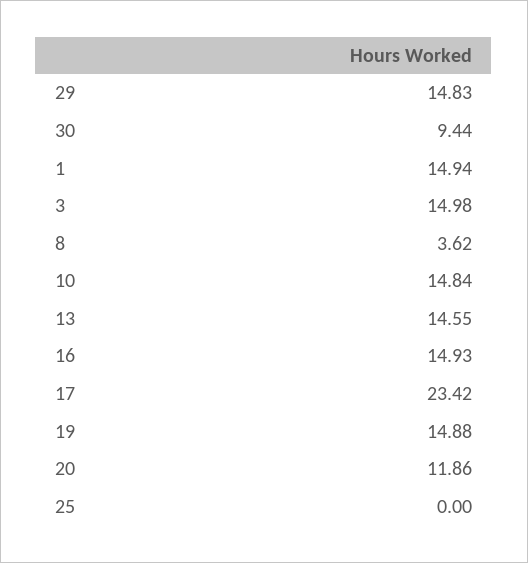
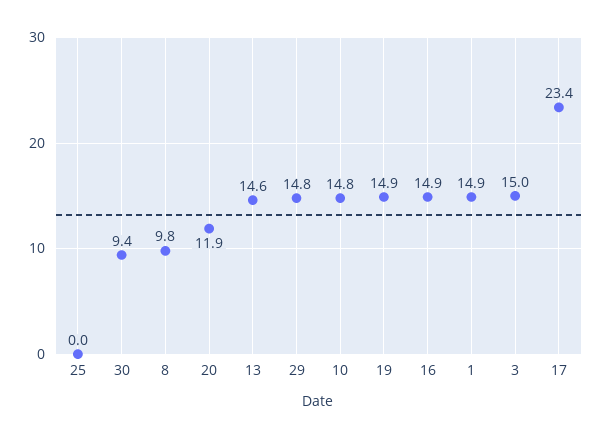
  {
    "29": 14.83,
    "30": 9.44,
    "1": 14.94,
    "3": 14.98,
-   "8": 3.62,
+   "8": 9.8,
    "10": 14.84,
    "13": 14.55,
    "16": 14.93,
    "17": 23.42,
    "19": 14.88,
    "20": 11.86,
    "25": 0
  }

